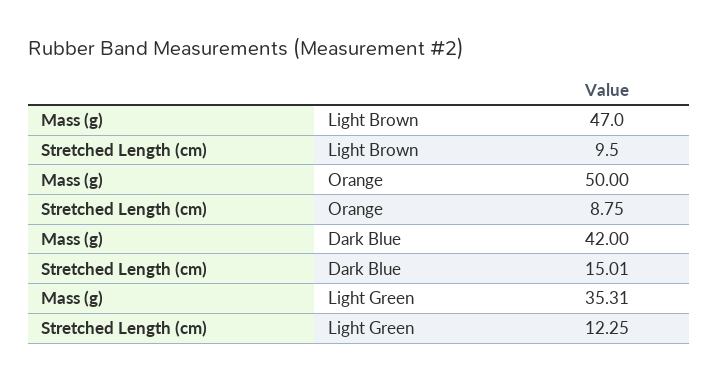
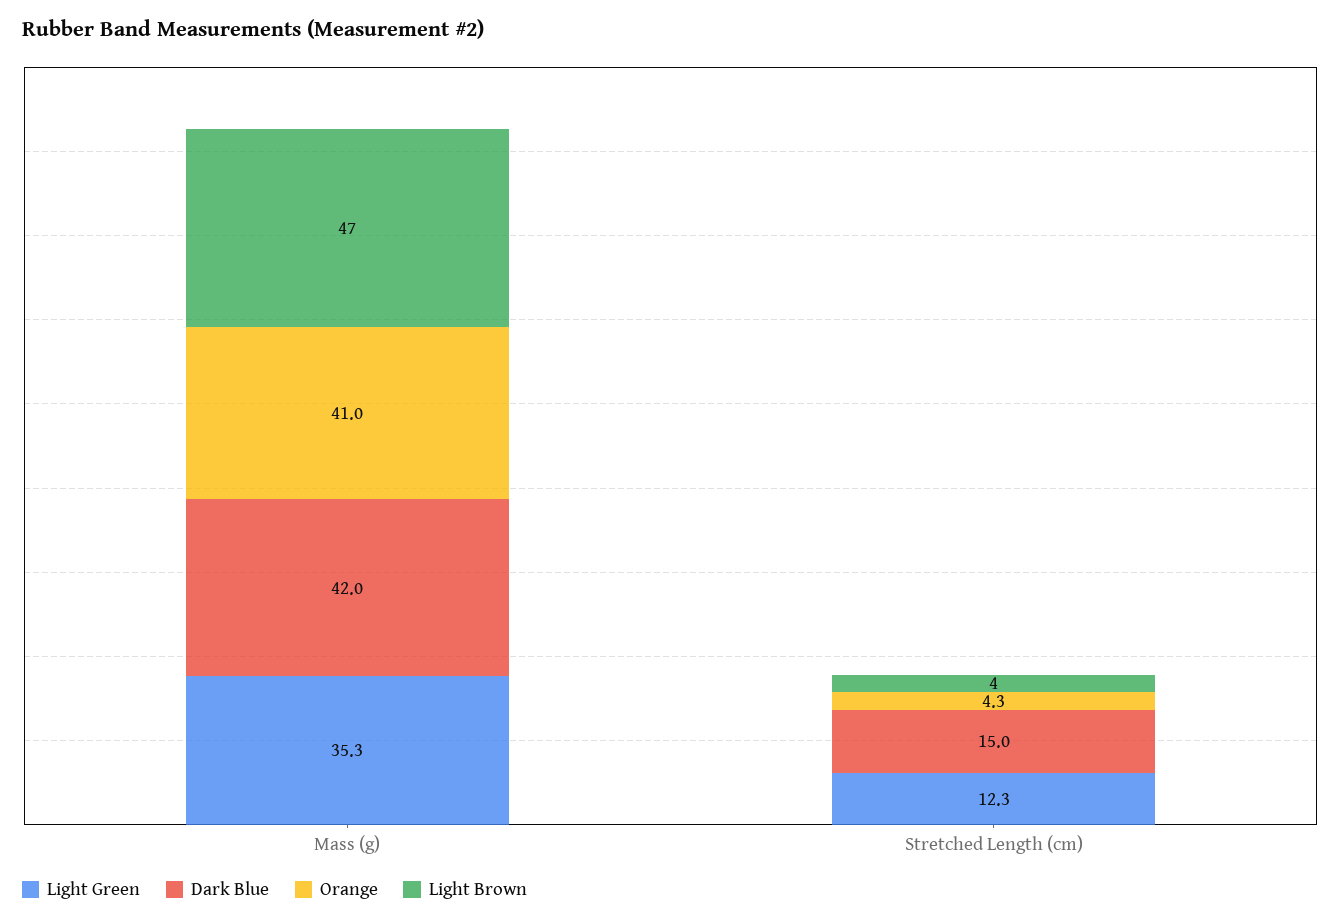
  {
    "Light Brown": {
      "Mass (g)": 47,
-     "Stretched Length (cm)": 9.5
+     "Stretched Length (cm)": 4
    },
    "Orange": {
-     "Mass (g)": 50,
+     "Mass (g)": 41,
-     "Stretched Length (cm)": 8.75
+     "Stretched Length (cm)": 4.3
    },
    "Dark Blue": {
      "Mass (g)": 42,
      "Stretched Length (cm)": 15.01
    },
    "Light Green": {
      "Mass (g)": 35.31,
      "Stretched Length (cm)": 12.25
    }
  }

